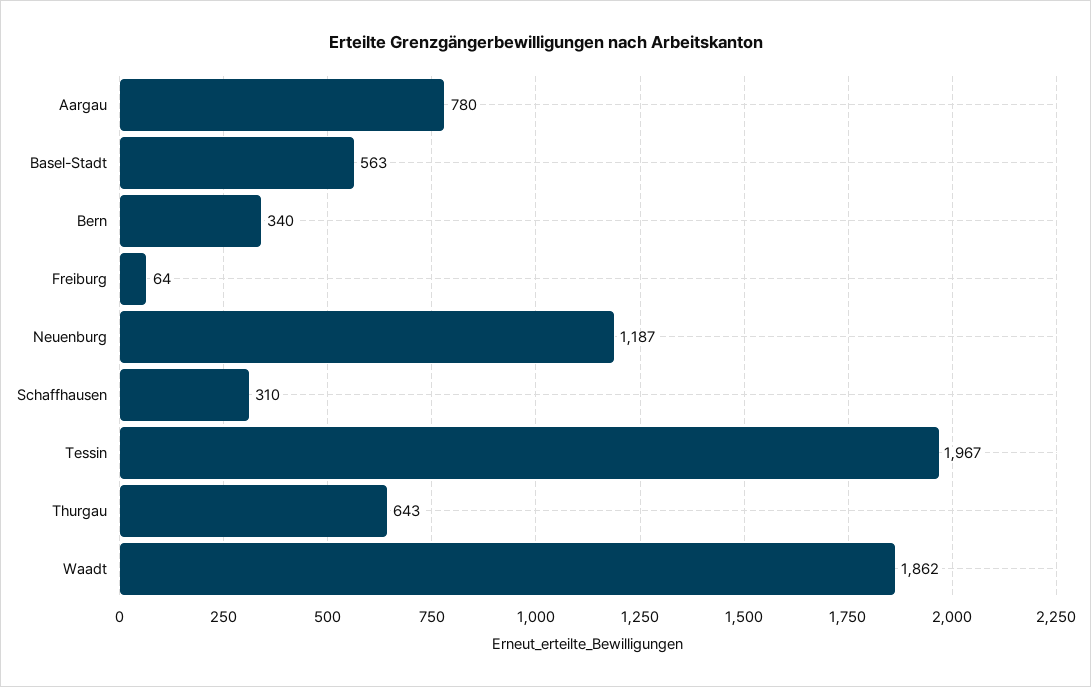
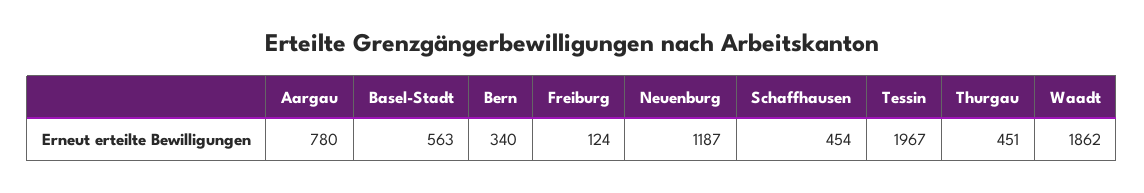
  {
    "Aargau": 780,
    "Basel-Stadt": 563,
    "Bern": 340,
-   "Freiburg": 64,
+   "Freiburg": 124,
    "Neuenburg": 1187,
-   "Schaffhausen": 310,
+   "Schaffhausen": 454,
    "Tessin": 1967,
-   "Thurgau": 643,
+   "Thurgau": 451,
    "Waadt": 1862
  }

